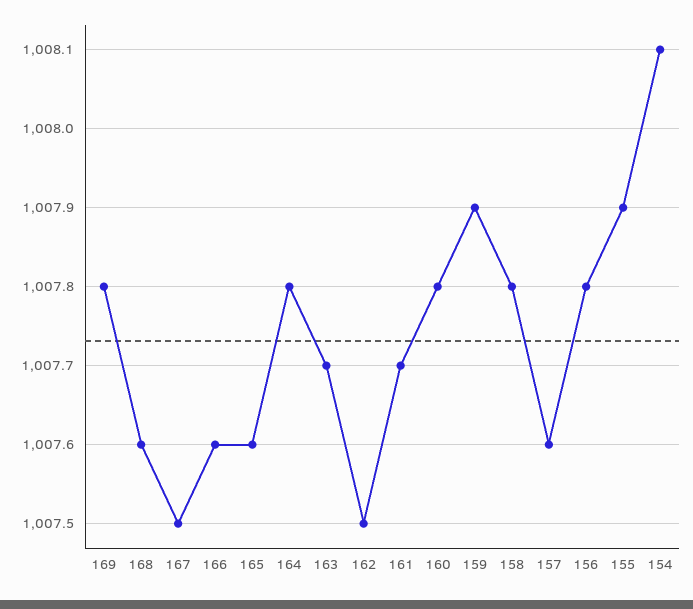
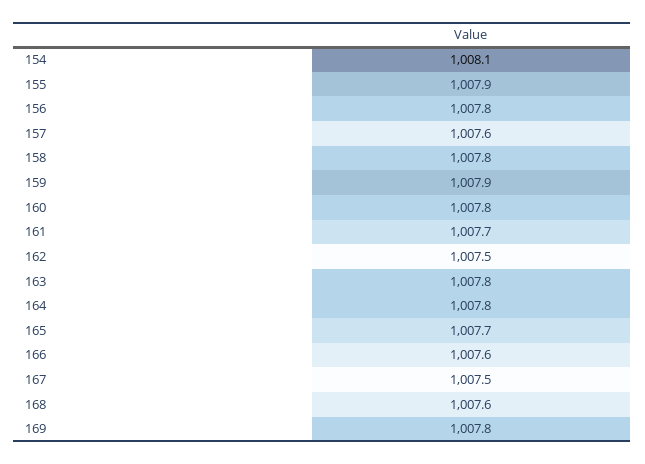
  {
    "169": 1007.8,
    "168": 1007.6,
    "167": 1007.5,
    "166": 1007.6,
-   "165": 1007.6,
+   "165": 1007.7,
    "164": 1007.8,
-   "163": 1007.7,
+   "163": 1007.8,
    "162": 1007.5,
    "161": 1007.7,
    "160": 1007.8,
    "159": 1007.9,
    "158": 1007.8,
    "157": 1007.6,
    "156": 1007.8,
    "155": 1007.9,
    "154": 1008.1
  }

